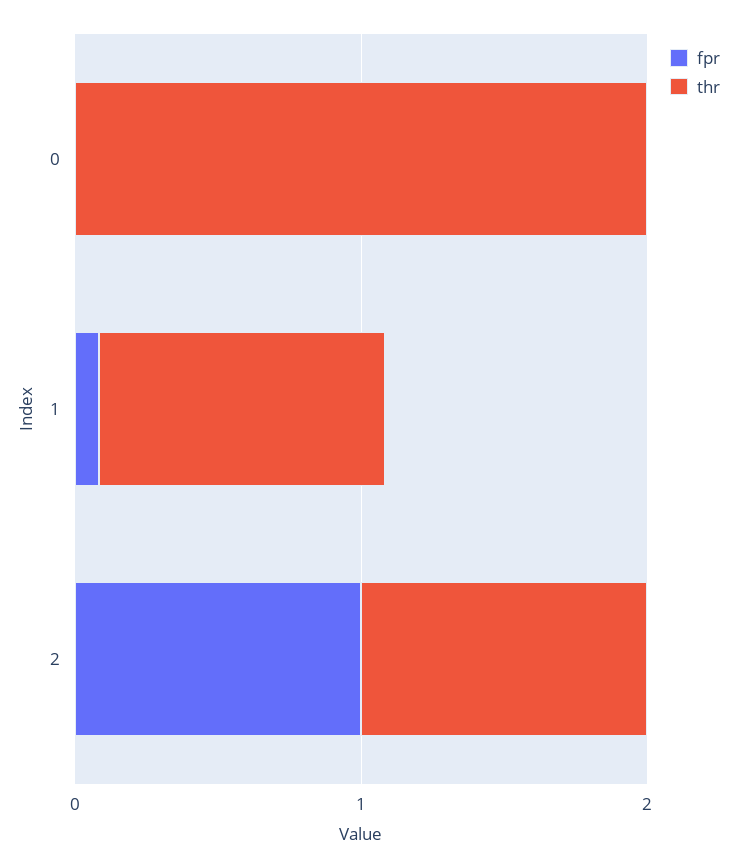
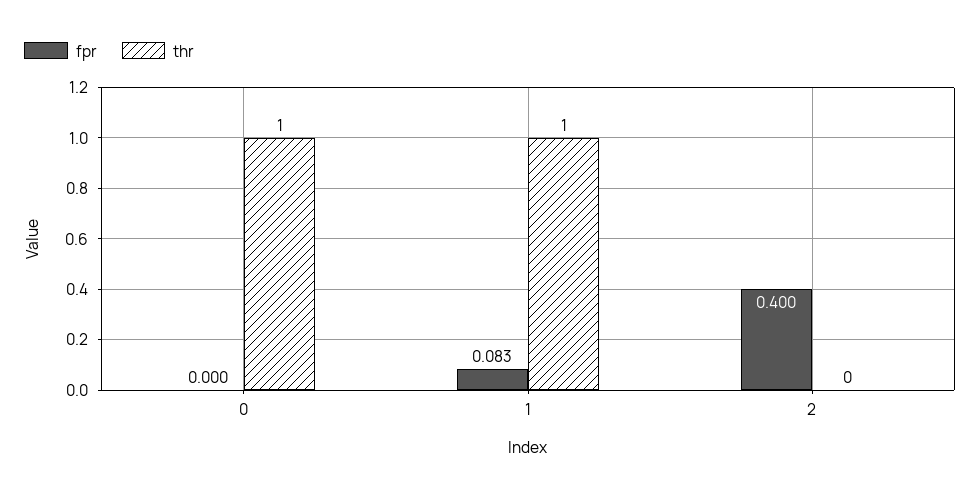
  {
    "fpr": {
      "0": 0,
      "1": 0.083,
-     "2": 1
+     "2": 0.4
    },
    "thr": {
-     "0": 2,
+     "0": 1,
      "1": 1,
-     "2": 1
+     "2": 0
    }
  }

